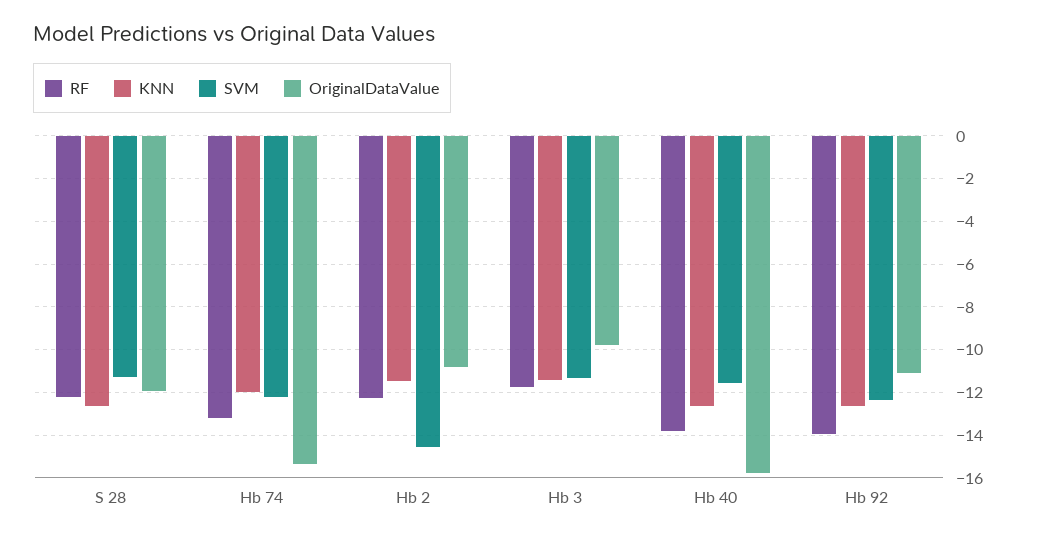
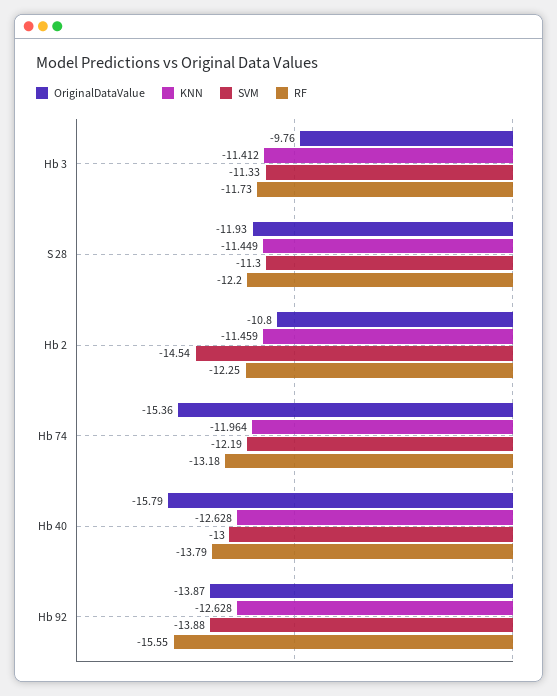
  {
    "RF": {
      "S 28": -12.2,
      "Hb 74": -13.18,
      "Hb 2": -12.25,
      "Hb 3": -11.73,
      "Hb 40": -13.79,
-     "Hb 92": -14
+     "Hb 92": -15.55
    },
    "KNN": {
-     "S 28": -12.5,
+     "S 28": -11.449,
      "Hb 74": -11.964,
      "Hb 2": -11.459,
      "Hb 3": -11.412,
      "Hb 40": -12.628,
      "Hb 92": -12.628
    },
    "SVM": {
      "S 28": -11.3,
      "Hb 74": -12.19,
      "Hb 2": -14.54,
      "Hb 3": -11.33,
-     "Hb 40": -11.5,
+     "Hb 40": -13,
-     "Hb 92": -12.5
+     "Hb 92": -13.88
    },
    "OriginalDataValue": {
      "S 28": -11.93,
      "Hb 74": -15.36,
      "Hb 2": -10.8,
      "Hb 3": -9.76,
      "Hb 40": -15.79,
-     "Hb 92": -11
+     "Hb 92": -13.87
    }
  }

